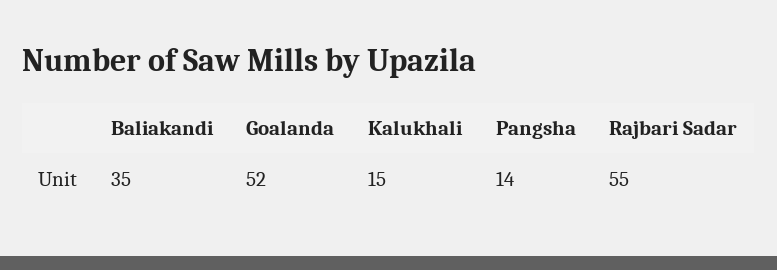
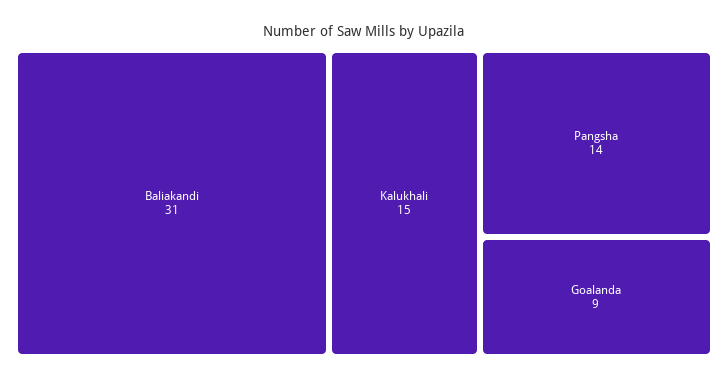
  {
-   "Baliakandi": 35,
+   "Baliakandi": 31,
-   "Goalanda": 52,
+   "Goalanda": 9,
    "Kalukhali": 15,
-   "Pangsha": 14,
+   "Pangsha": 14
-   "Rajbari Sadar": 55
  }

